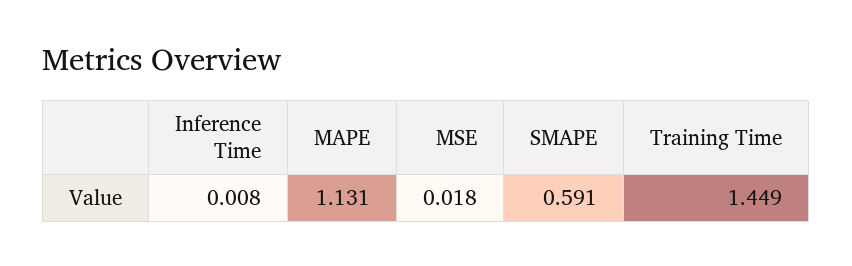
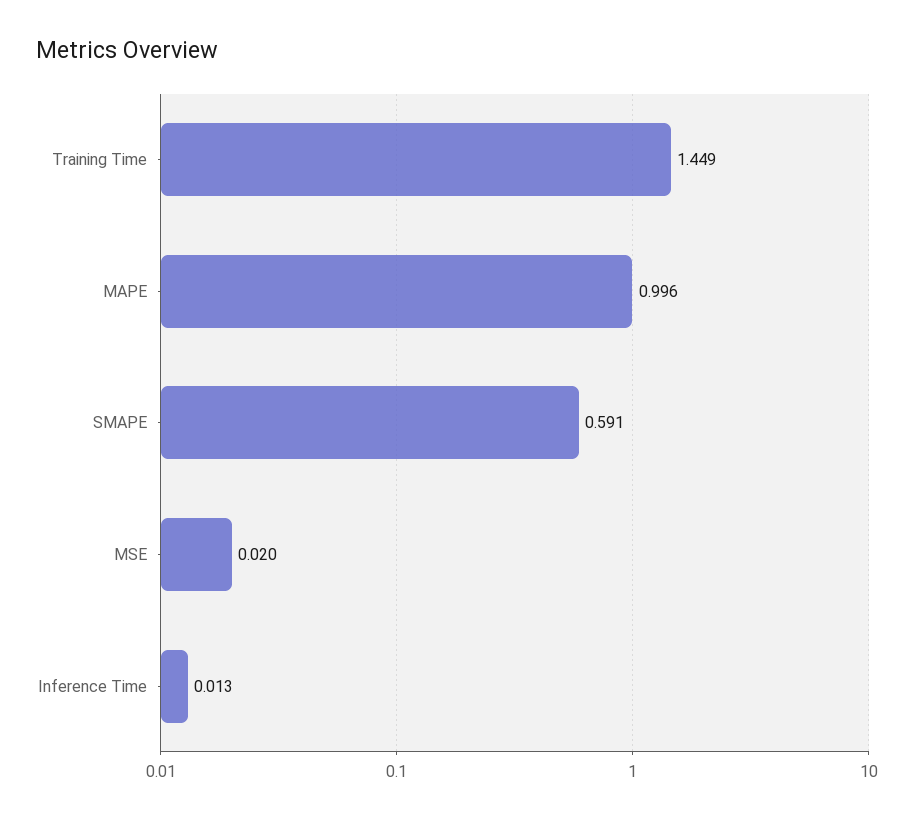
  {
-   "Inference Time": 0.008,
+   "Inference Time": 0.013,
-   "MAPE": 1.131,
+   "MAPE": 0.996,
-   "MSE": 0.018,
+   "MSE": 0.02,
    "SMAPE": 0.591,
    "Training Time": 1.449
  }

